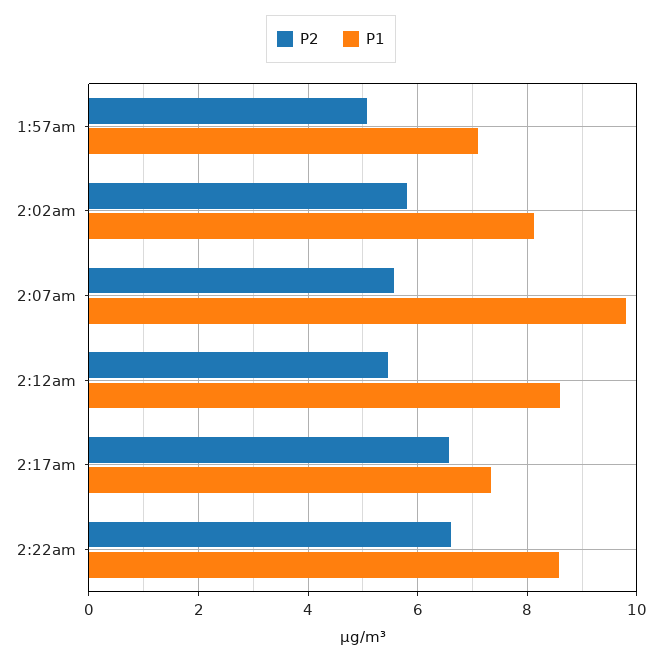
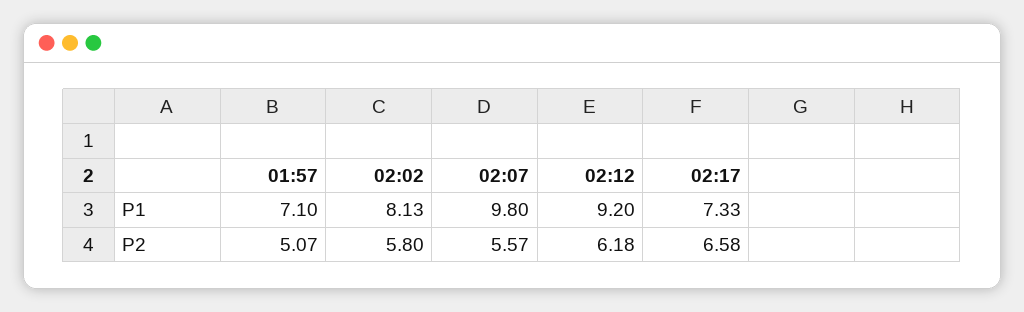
  {
    "P2": {
      "1:57am": 5.07,
      "2:02am": 5.8,
      "2:07am": 5.57,
-     "2:12am": 5.4,
+     "2:12am": 6.18,
-     "2:17am": 6.58,
+     "2:17am": 6.58
-     "2:22am": 6.6
    },
    "P1": {
      "1:57am": 7.1,
      "2:02am": 8.13,
      "2:07am": 9.8,
-     "2:12am": 8.6,
+     "2:12am": 9.2,
-     "2:17am": 7.33,
+     "2:17am": 7.33
-     "2:22am": 8.6
    }
  }

